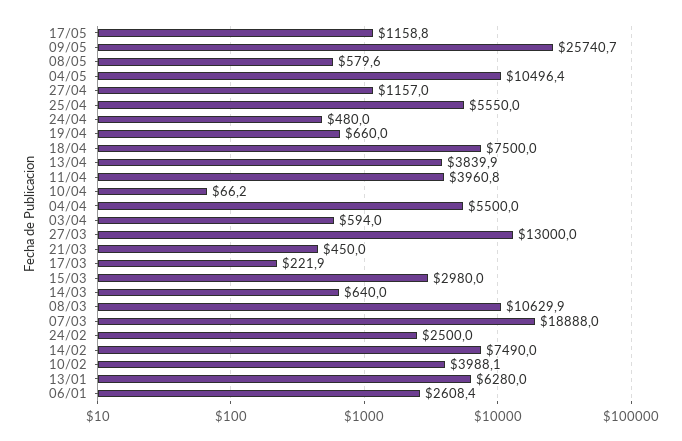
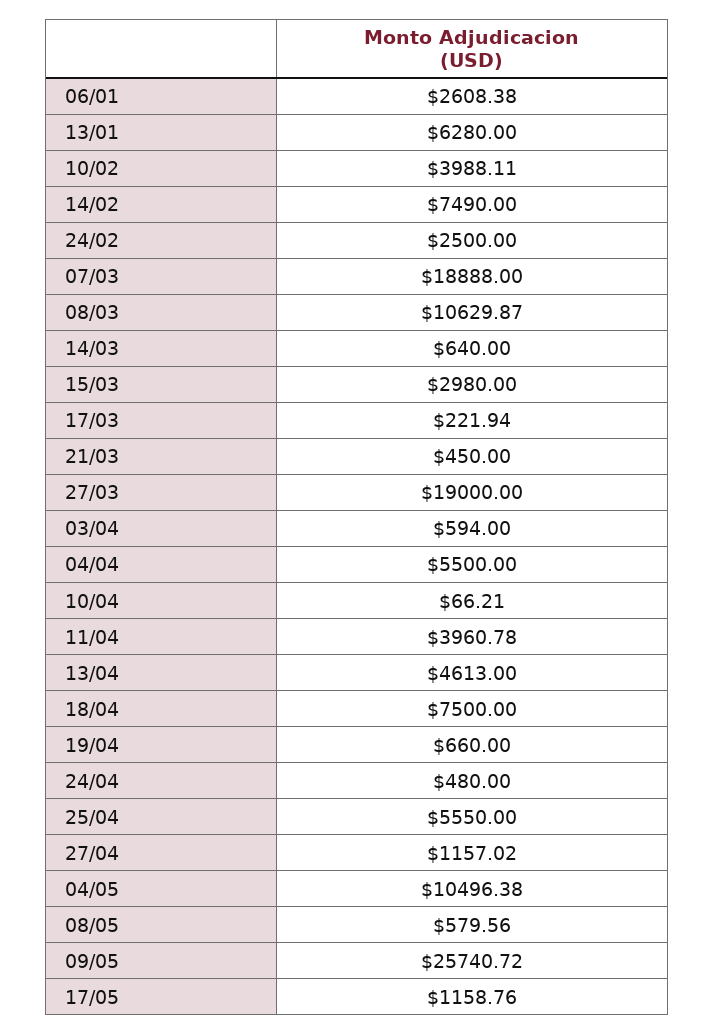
  {
    "17/05": 1158.76,
    "09/05": 25740.72,
    "08/05": 579.56,
    "04/05": 10496.38,
    "27/04": 1157.02,
    "25/04": 5550,
    "24/04": 480,
    "19/04": 660,
    "18/04": 7500,
-   "13/04": 3839.9,
+   "13/04": 4613,
    "11/04": 3960.78,
    "10/04": 66.21,
    "04/04": 5500,
    "03/04": 594,
-   "27/03": 13000,
+   "27/03": 19000,
    "21/03": 450,
    "17/03": 221.94,
    "15/03": 2980,
    "14/03": 640,
    "08/03": 10629.87,
    "07/03": 18888,
    "24/02": 2500,
    "14/02": 7490,
    "10/02": 3988.11,
    "13/01": 6280,
    "06/01": 2608.38
  }

